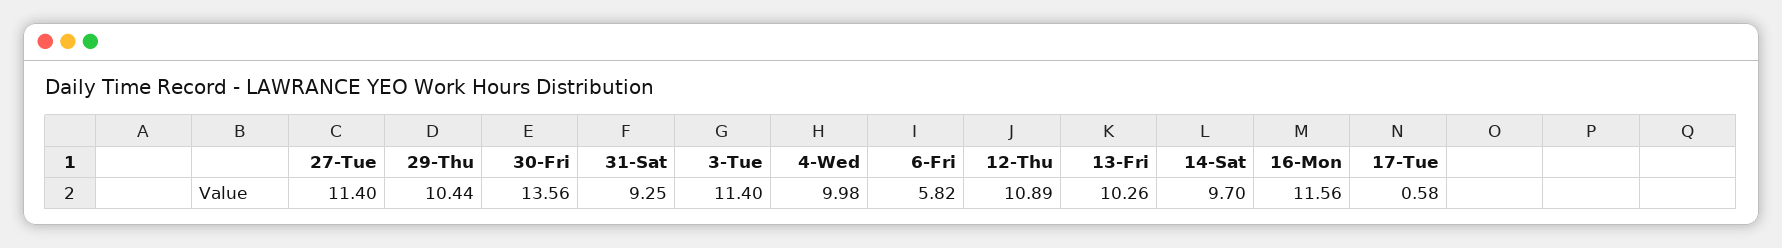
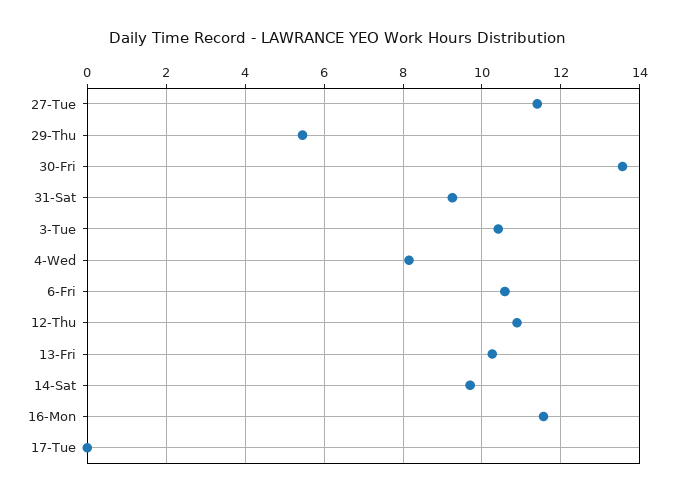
  {
    "27-Tue": 11.4,
-   "29-Thu": 10.44,
+   "29-Thu": 5.4,
    "30-Fri": 13.56,
    "31-Sat": 9.25,
-   "3-Tue": 11.4,
+   "3-Tue": 10.4,
-   "4-Wed": 9.98,
+   "4-Wed": 8.2,
-   "6-Fri": 5.82,
+   "6-Fri": 10.6,
    "12-Thu": 10.89,
    "13-Fri": 10.26,
    "14-Sat": 9.7,
    "16-Mon": 11.56,
-   "17-Tue": 0.58
+   "17-Tue": 0
  }

